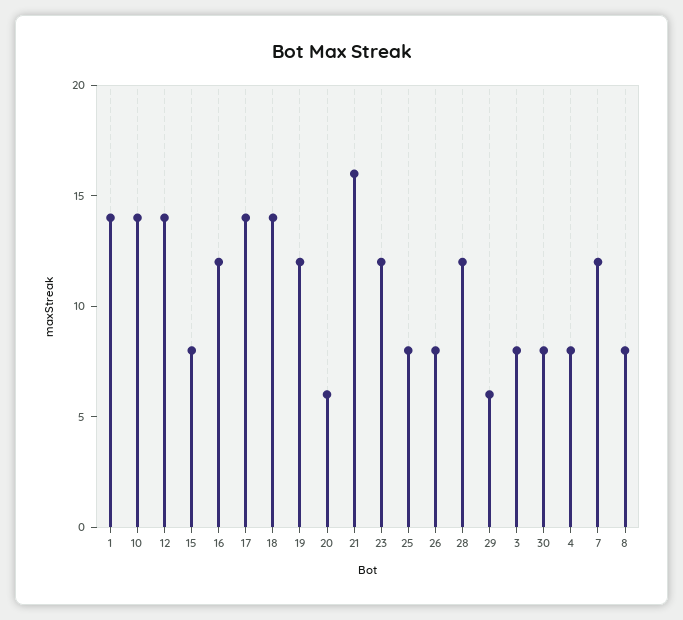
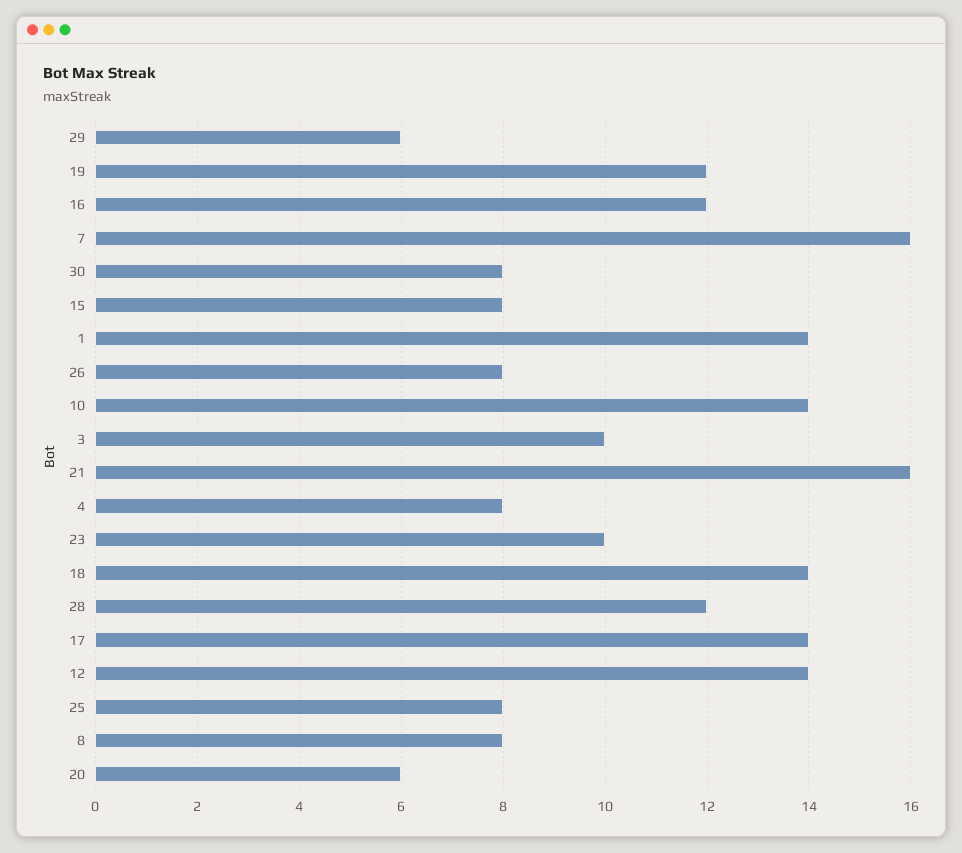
  {
    "1": 14,
    "10": 14,
    "12": 14,
    "15": 8,
    "16": 12,
    "17": 14,
    "18": 14,
    "19": 12,
    "20": 6,
    "21": 16,
-   "23": 12,
+   "23": 10,
    "25": 8,
    "26": 8,
    "28": 12,
    "29": 6,
-   "3": 8,
+   "3": 10,
    "30": 8,
    "4": 8,
-   "7": 12,
+   "7": 16,
    "8": 8
  }

